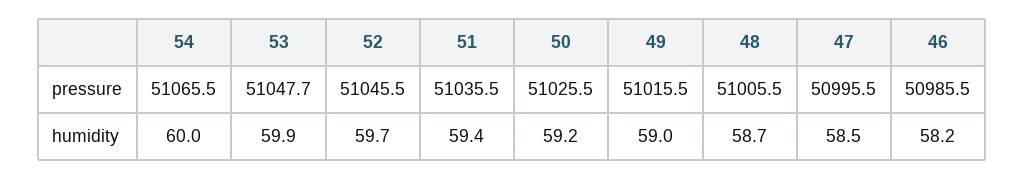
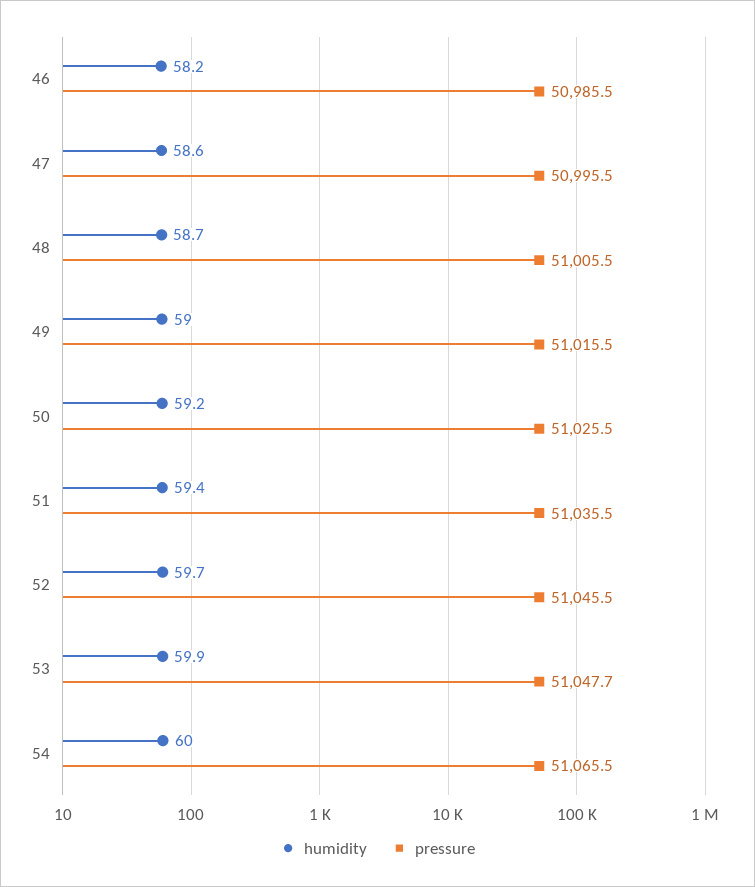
  {
    "pressure": {
      "54": 51065.5,
      "53": 51047.7,
      "52": 51045.5,
      "51": 51035.5,
      "50": 51025.5,
      "49": 51015.5,
      "48": 51005.5,
      "47": 50995.5,
      "46": 50985.5
    },
    "humidity": {
      "54": 60,
      "53": 59.9,
      "52": 59.7,
      "51": 59.4,
      "50": 59.2,
      "49": 59,
      "48": 58.7,
-     "47": 58.5,
+     "47": 58.6,
      "46": 58.2
    }
  }

